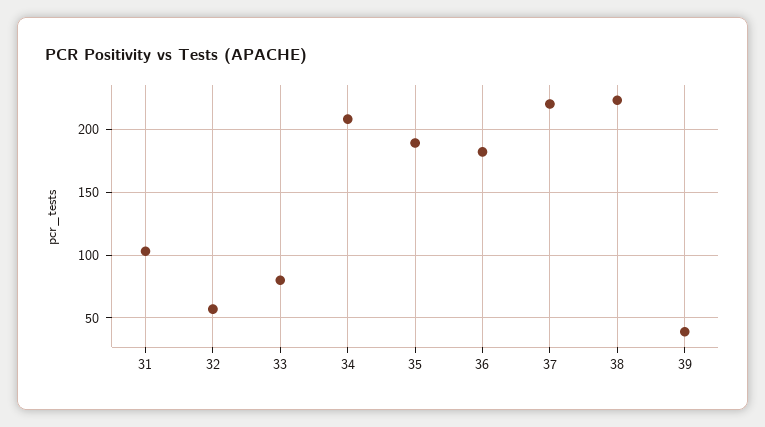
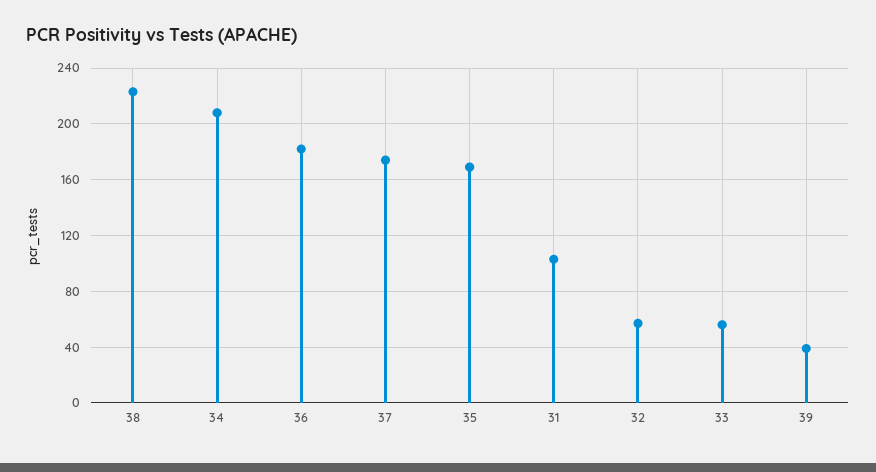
  {
    "31": 105,
    "32": 55,
-   "33": 80,
+   "33": 55,
    "34": 210,
-   "35": 190,
+   "35": 170,
    "36": 180,
-   "37": 220,
+   "37": 175,
    "38": 225,
    "39": 40
  }

